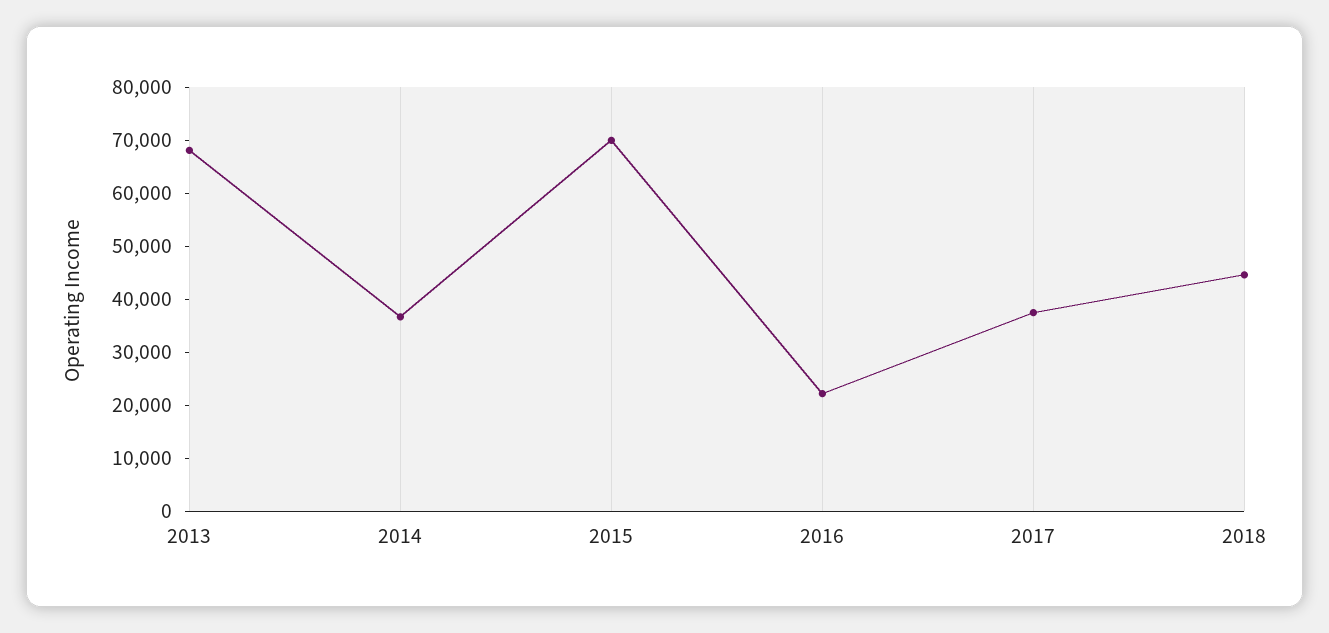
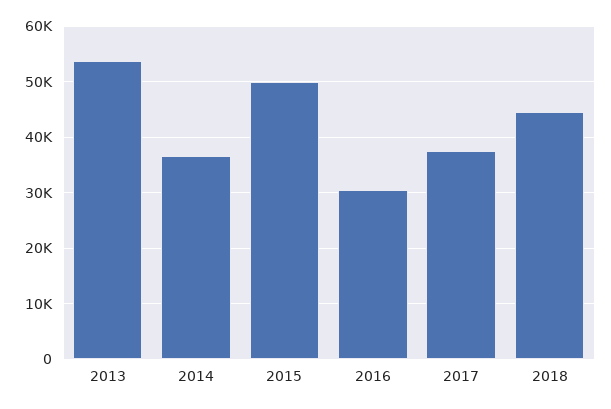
  {
-   "2013": 68000,
+   "2013": 54000,
    "2014": 36000,
-   "2015": 70000,
+   "2015": 50000,
-   "2016": 22000,
+   "2016": 30000,
    "2017": 38000,
    "2018": 44000
  }

